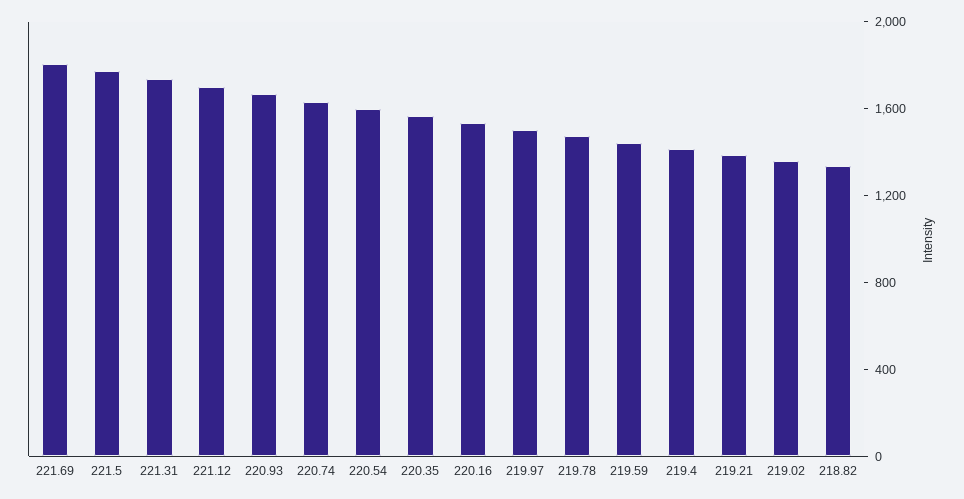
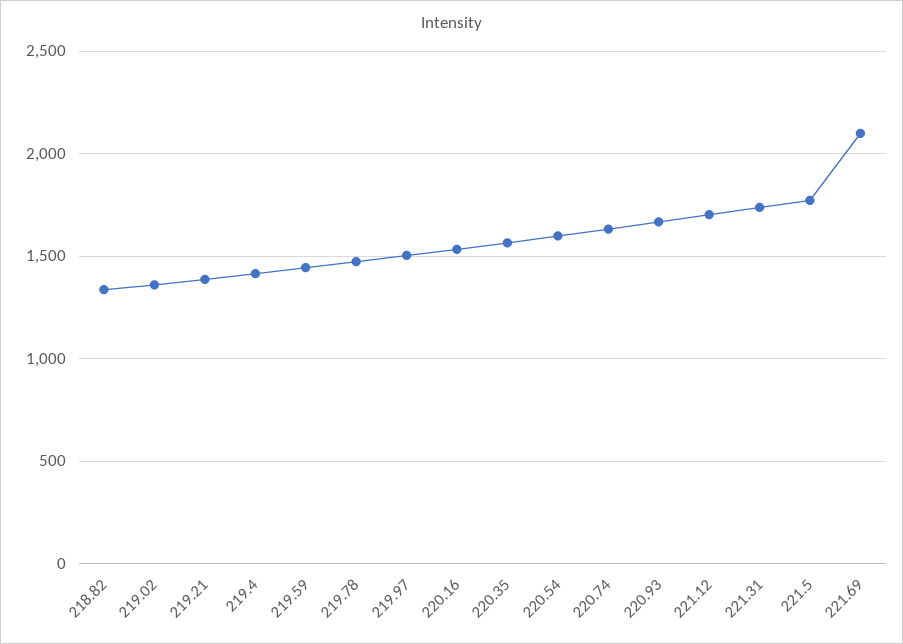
  {
-   "221.69": 1800,
+   "221.69": 2100,
    "221.5": 1750,
    "221.31": 1750,
    "221.12": 1700,
    "220.93": 1650,
    "220.74": 1650,
    "220.54": 1600,
    "220.35": 1550,
    "220.16": 1550,
    "219.97": 1500,
    "219.78": 1450,
    "219.59": 1450,
    "219.4": 1400,
    "219.21": 1400,
    "219.02": 1350,
    "218.82": 1350
  }

